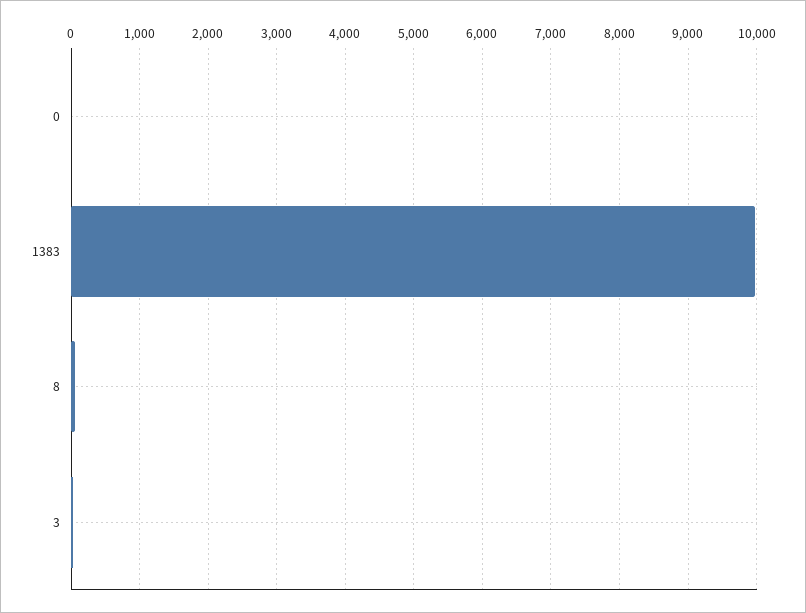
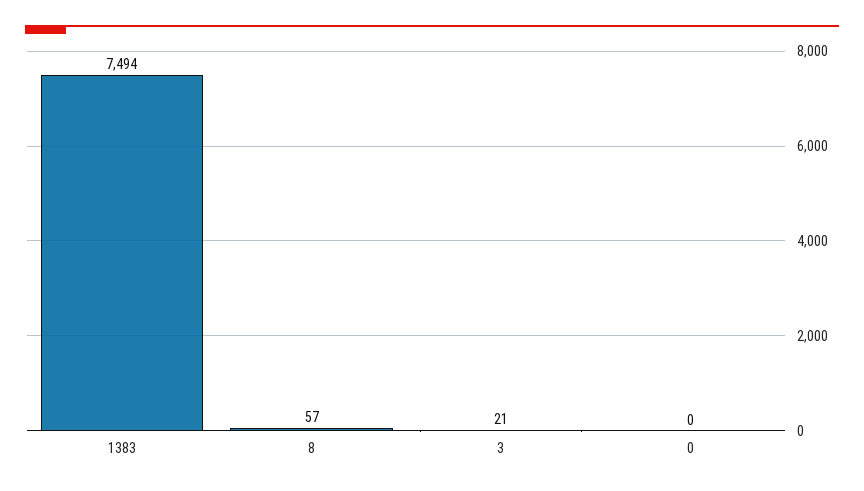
  {
    "0": 0,
-   "1383": 10000,
+   "1383": 7494,
    "8": 57,
    "3": 21
  }

